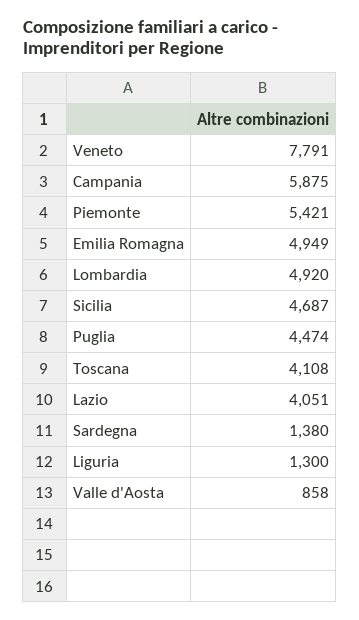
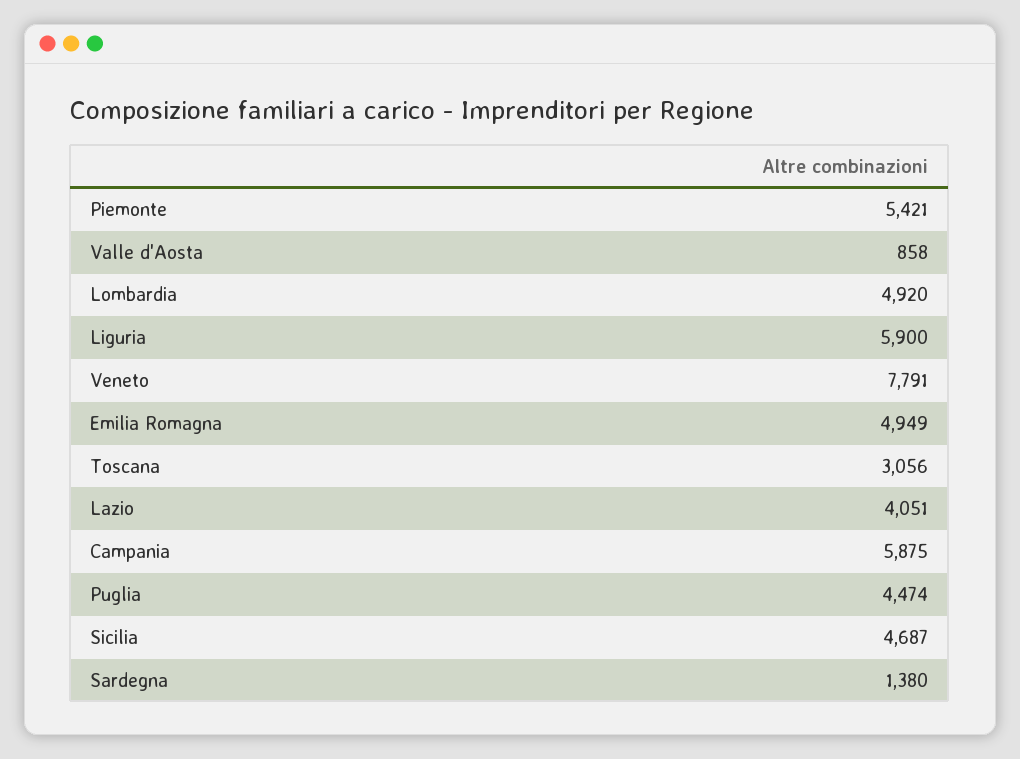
  {
    "Veneto": 7791,
    "Campania": 5875,
    "Piemonte": 5421,
    "Emilia Romagna": 4949,
    "Lombardia": 4920,
    "Sicilia": 4687,
    "Puglia": 4474,
-   "Toscana": 4108,
+   "Toscana": 3056,
    "Lazio": 4051,
    "Sardegna": 1380,
-   "Liguria": 1300,
+   "Liguria": 5900,
    "Valle d'Aosta": 858
  }

